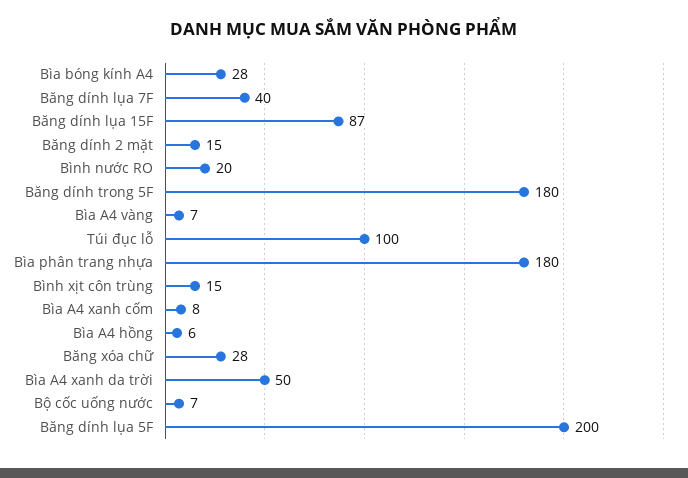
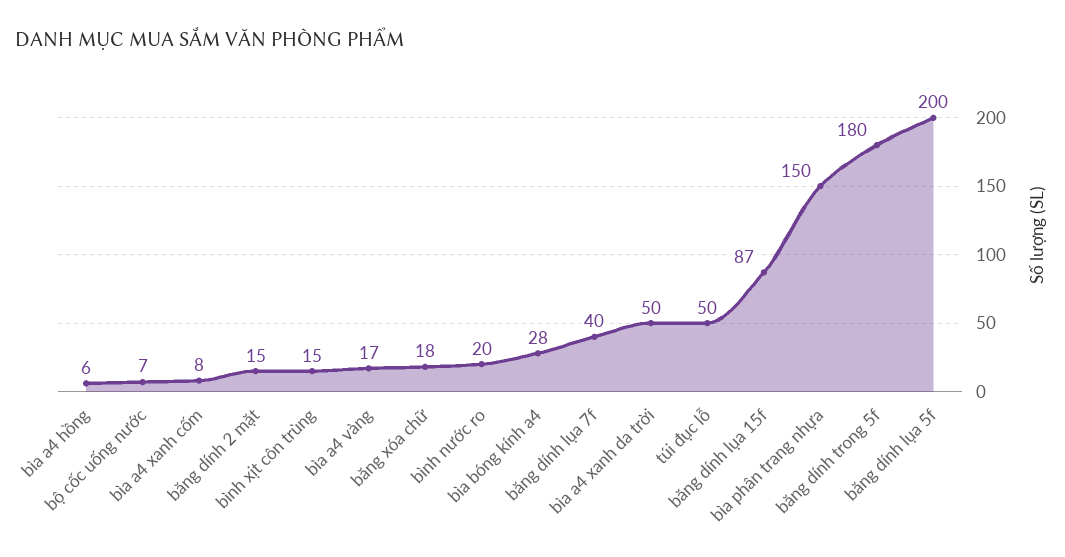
  {
    "Bìa bóng kính A4": 28,
    "Băng dính lụa 7F": 40,
    "Băng dính lụa 15F": 87,
    "Băng dính 2 mặt": 15,
    "Bình nước RO": 20,
    "Băng dính trong 5F": 180,
-   "Bìa A4 vàng": 7,
+   "Bìa A4 vàng": 17,
-   "Túi đục lỗ": 100,
+   "Túi đục lỗ": 50,
-   "Bìa phân trang nhựa": 180,
+   "Bìa phân trang nhựa": 150,
    "Bình xịt côn trùng": 15,
    "Bìa A4 xanh cốm": 8,
    "Bìa A4 hồng": 6,
-   "Băng xóa chữ": 28,
+   "Băng xóa chữ": 18,
    "Bìa A4 xanh da trời": 50,
    "Bộ cốc uống nước": 7,
    "Băng dính lụa 5F": 200
  }

